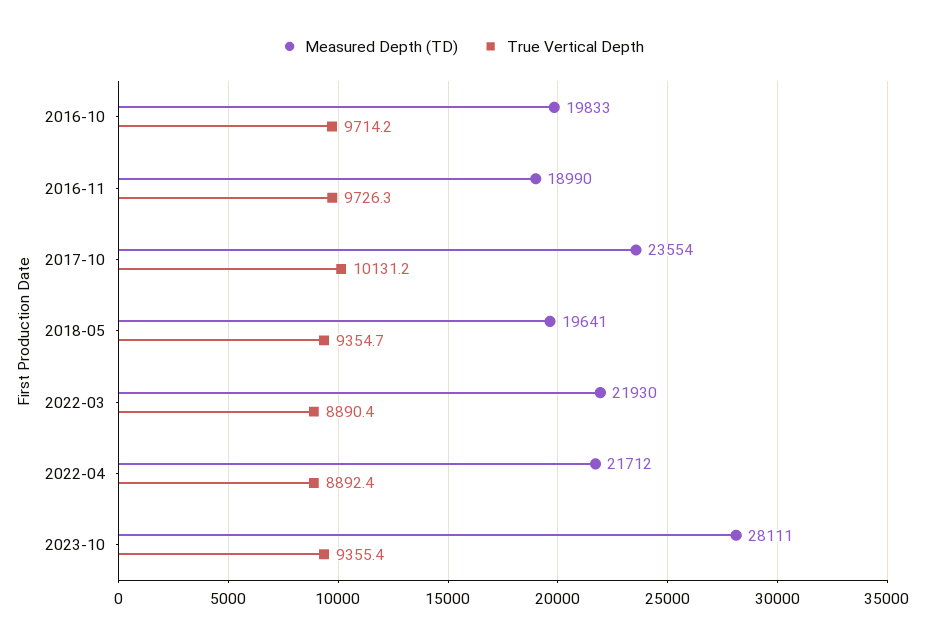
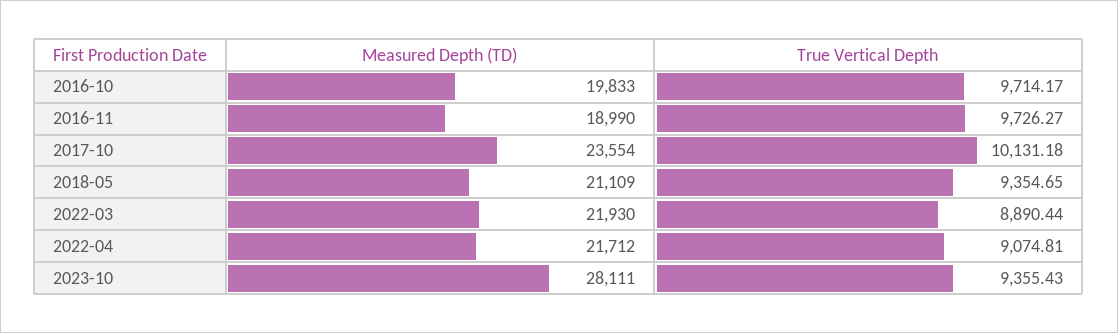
  {
    "Measured Depth (TD)": {
      "2016-10": 19833,
      "2016-11": 18990,
      "2017-10": 23554,
-     "2018-05": 19641,
+     "2018-05": 21109,
      "2022-03": 21930,
      "2022-04": 21712,
      "2023-10": 28111
    },
    "True Vertical Depth": {
      "2016-10": 9714.17,
      "2016-11": 9726.27,
      "2017-10": 10131.18,
      "2018-05": 9354.65,
      "2022-03": 8890.44,
-     "2022-04": 8892.4,
+     "2022-04": 9074.81,
      "2023-10": 9355.43
    }
  }

